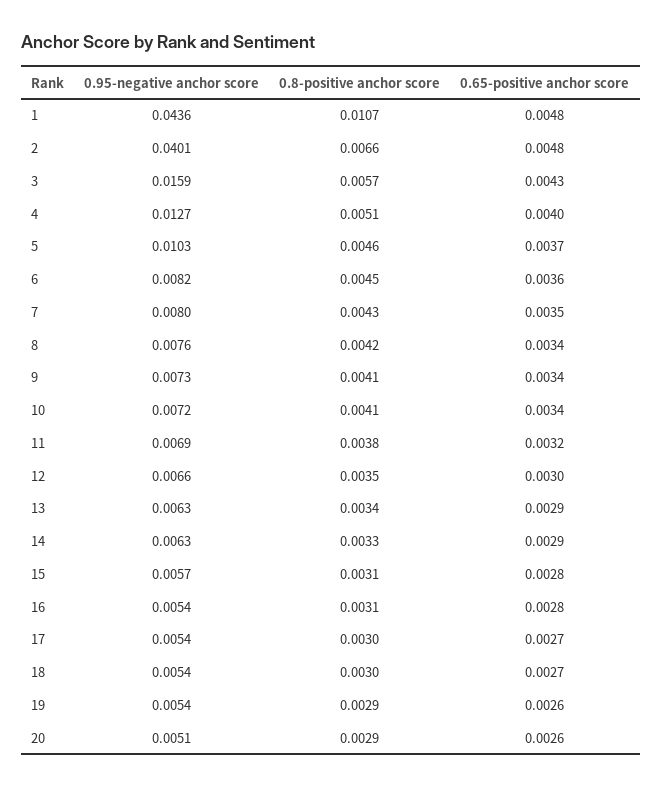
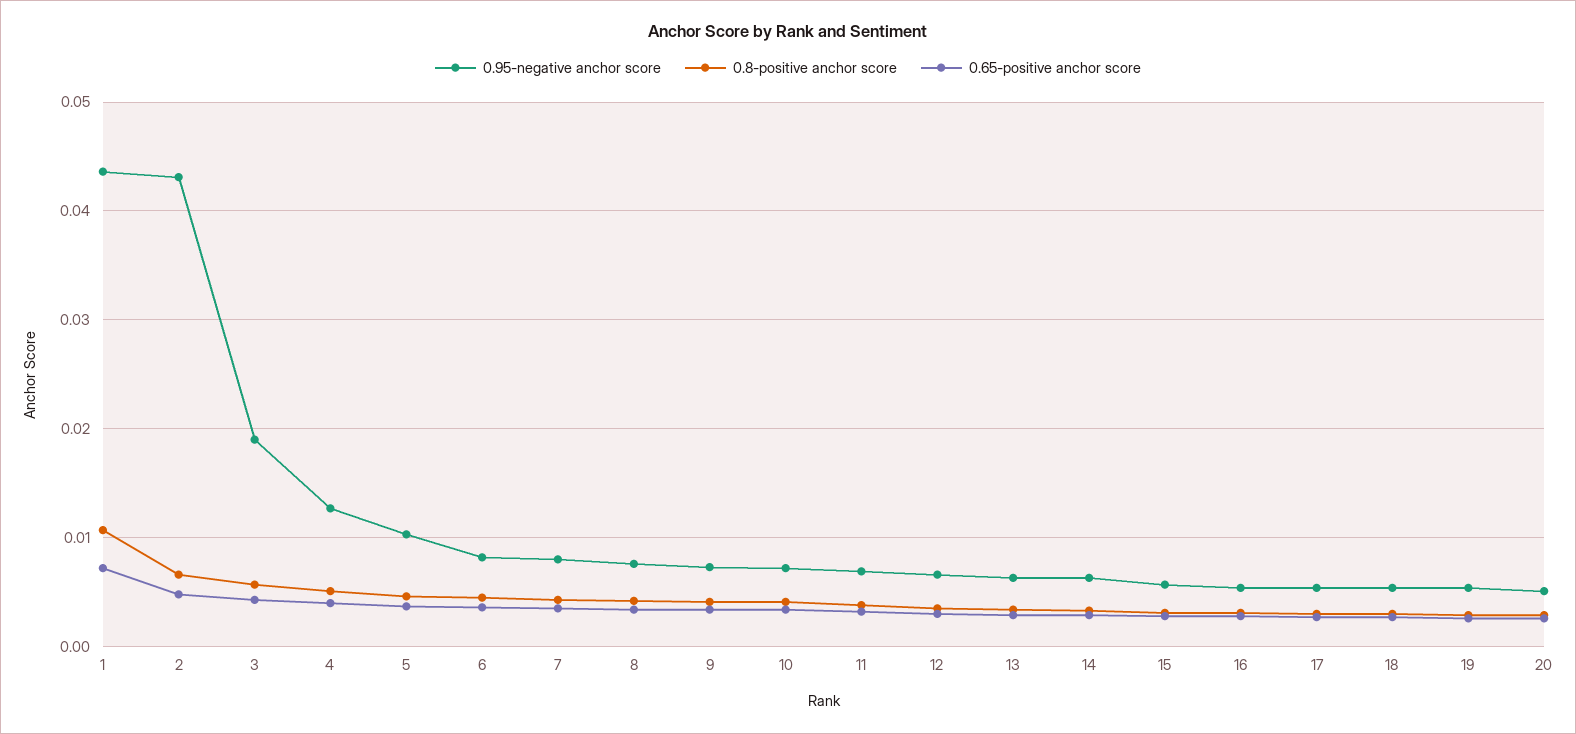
  {
    "0.95-negative anchor score": {
      "1": 0.0436,
-     "2": 0.0401,
+     "2": 0.043,
-     "3": 0.0159,
+     "3": 0.019,
      "4": 0.0127,
      "5": 0.0103,
      "6": 0.0082,
      "7": 0.008,
      "8": 0.0076,
      "9": 0.0073,
      "10": 0.0072,
      "11": 0.0069,
      "12": 0.0066,
      "13": 0.0063,
      "14": 0.0063,
      "15": 0.0057,
      "16": 0.0054,
      "17": 0.0054,
      "18": 0.0054,
      "19": 0.0054,
      "20": 0.0051
    },
    "0.8-positive anchor score": {
      "1": 0.0107,
      "2": 0.0066,
      "3": 0.0057,
      "4": 0.0051,
      "5": 0.0046,
      "6": 0.0045,
      "7": 0.0043,
      "8": 0.0042,
      "9": 0.0041,
      "10": 0.0041,
      "11": 0.0038,
      "12": 0.0035,
      "13": 0.0034,
      "14": 0.0033,
      "15": 0.0031,
      "16": 0.0031,
      "17": 0.003,
      "18": 0.003,
      "19": 0.0029,
      "20": 0.0029
    },
    "0.65-positive anchor score": {
-     "1": 0.0048,
+     "1": 0.007,
      "2": 0.0048,
      "3": 0.0043,
      "4": 0.004,
      "5": 0.0037,
      "6": 0.0036,
      "7": 0.0035,
      "8": 0.0034,
      "9": 0.0034,
      "10": 0.0034,
      "11": 0.0032,
      "12": 0.003,
      "13": 0.0029,
      "14": 0.0029,
      "15": 0.0028,
      "16": 0.0028,
      "17": 0.0027,
      "18": 0.0027,
      "19": 0.0026,
      "20": 0.0026
    }
  }

